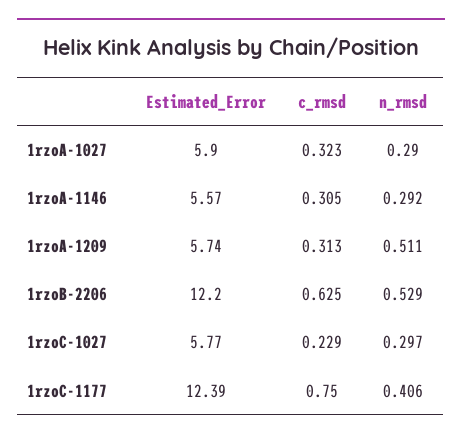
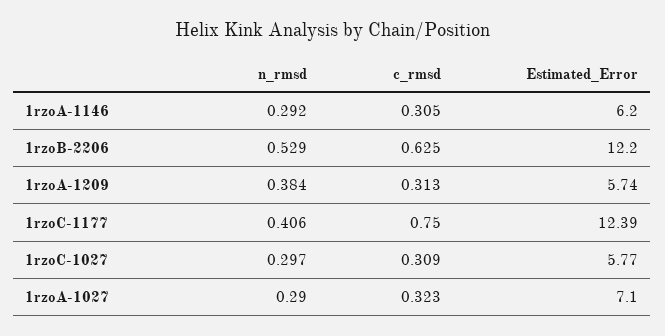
  {
    "Estimated_Error": {
-     "1rzoA-1027": 5.9,
+     "1rzoA-1027": 7.1,
-     "1rzoA-1146": 5.57,
+     "1rzoA-1146": 6.2,
      "1rzoA-1209": 5.74,
      "1rzoB-2206": 12.2,
      "1rzoC-1027": 5.77,
      "1rzoC-1177": 12.39
    },
    "c_rmsd": {
      "1rzoA-1027": 0.323,
      "1rzoA-1146": 0.305,
      "1rzoA-1209": 0.313,
      "1rzoB-2206": 0.625,
-     "1rzoC-1027": 0.229,
+     "1rzoC-1027": 0.309,
      "1rzoC-1177": 0.75
    },
    "n_rmsd": {
      "1rzoA-1027": 0.29,
      "1rzoA-1146": 0.292,
-     "1rzoA-1209": 0.511,
+     "1rzoA-1209": 0.384,
      "1rzoB-2206": 0.529,
      "1rzoC-1027": 0.297,
      "1rzoC-1177": 0.406
    }
  }

